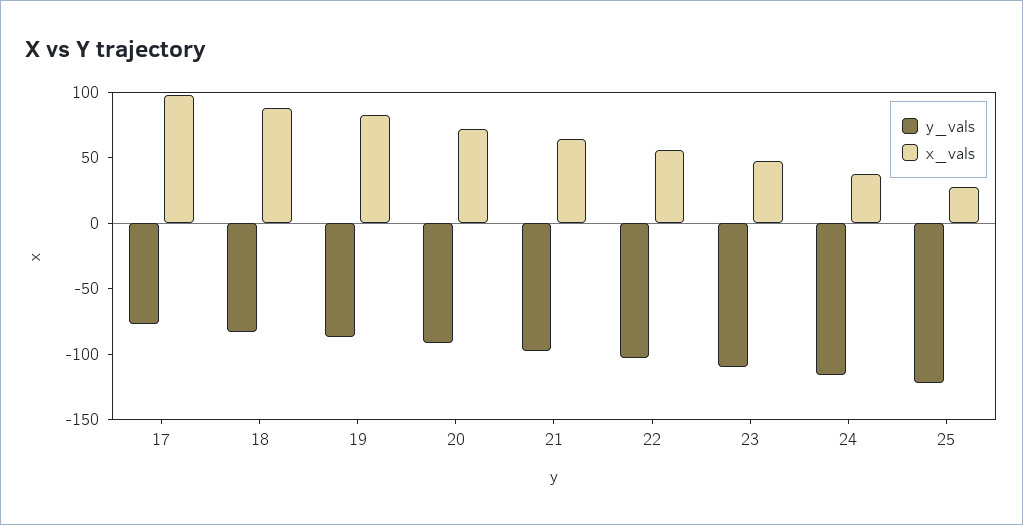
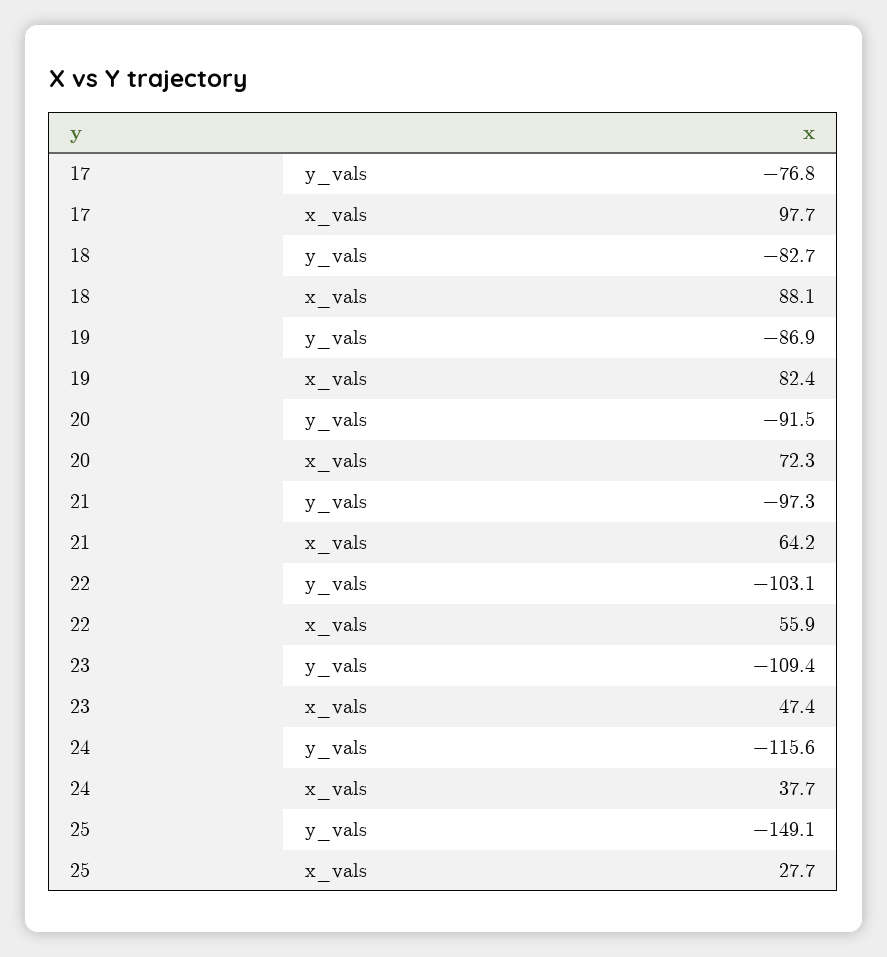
  {
    "y_vals": {
      "17": -76.8,
      "18": -82.7,
      "19": -86.9,
      "20": -91.5,
      "21": -97.3,
      "22": -103.1,
      "23": -109.4,
      "24": -115.6,
-     "25": -120
+     "25": -149.1
    },
    "x_vals": {
      "17": 97.7,
      "18": 88.1,
      "19": 82.4,
      "20": 72.3,
      "21": 64.2,
      "22": 55.9,
      "23": 47.4,
      "24": 37.7,
      "25": 27.7
    }
  }

